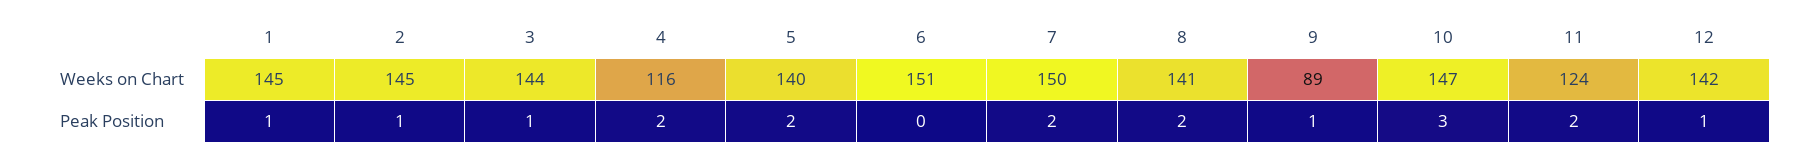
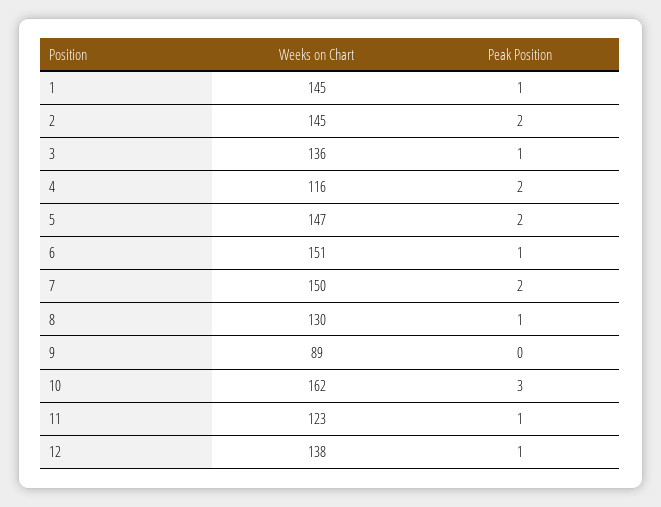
  {
    "1": {
      "Weeks on Chart": 145,
      "Peak Position": 1
    },
    "2": {
      "Weeks on Chart": 145,
-     "Peak Position": 1
+     "Peak Position": 2
    },
    "3": {
-     "Weeks on Chart": 144,
+     "Weeks on Chart": 136,
      "Peak Position": 1
    },
    "4": {
      "Weeks on Chart": 116,
      "Peak Position": 2
    },
    "5": {
-     "Weeks on Chart": 140,
+     "Weeks on Chart": 147,
      "Peak Position": 2
    },
    "6": {
      "Weeks on Chart": 151,
-     "Peak Position": 0
+     "Peak Position": 1
    },
    "7": {
      "Weeks on Chart": 150,
      "Peak Position": 2
    },
    "8": {
-     "Weeks on Chart": 141,
+     "Weeks on Chart": 130,
-     "Peak Position": 2
+     "Peak Position": 1
    },
    "9": {
      "Weeks on Chart": 89,
-     "Peak Position": 1
+     "Peak Position": 0
    },
    "10": {
-     "Weeks on Chart": 147,
+     "Weeks on Chart": 162,
      "Peak Position": 3
    },
    "11": {
-     "Weeks on Chart": 124,
+     "Weeks on Chart": 123,
-     "Peak Position": 2
+     "Peak Position": 1
    },
    "12": {
-     "Weeks on Chart": 142,
+     "Weeks on Chart": 138,
      "Peak Position": 1
    }
  }

